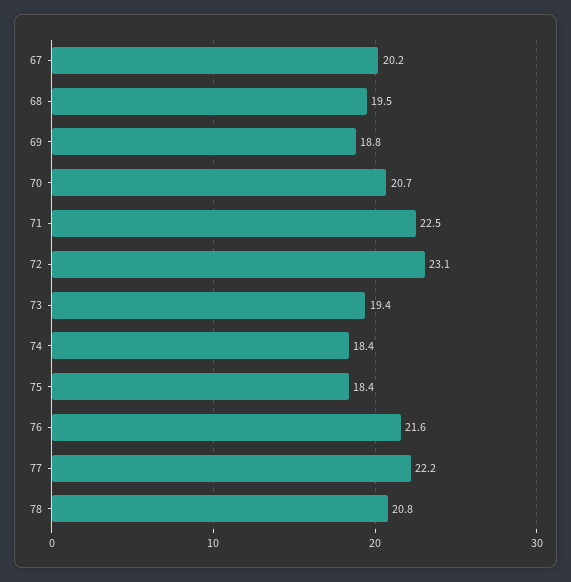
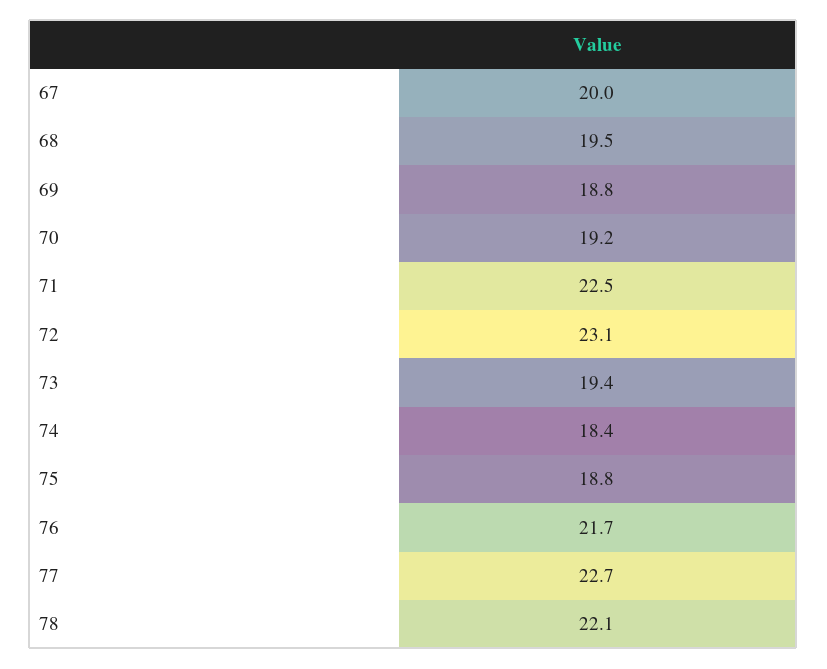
  {
-   "67": 20.2,
+   "67": 20,
    "68": 19.5,
    "69": 18.8,
-   "70": 20.7,
+   "70": 19.2,
    "71": 22.5,
    "72": 23.1,
    "73": 19.4,
    "74": 18.4,
-   "75": 18.4,
+   "75": 18.8,
-   "76": 21.6,
+   "76": 21.7,
-   "77": 22.2,
+   "77": 22.7,
-   "78": 20.8
+   "78": 22.1
  }

